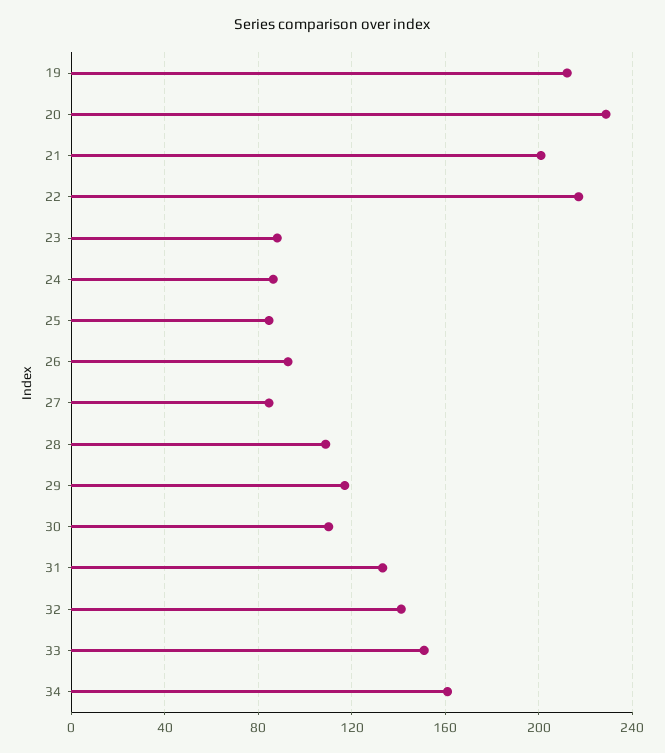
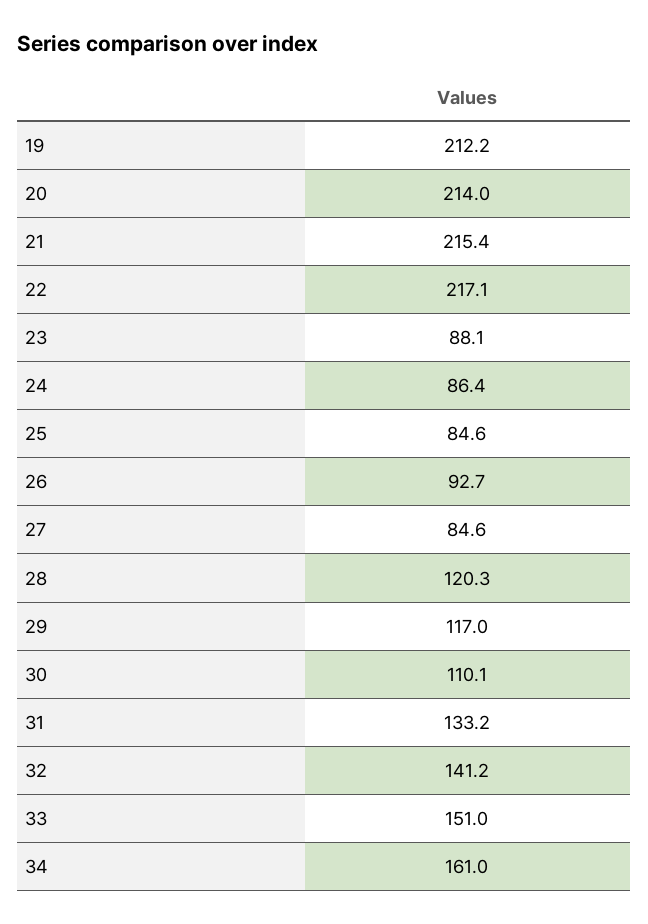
  {
    "19": 212.2,
-   "20": 230,
+   "20": 214,
-   "21": 200,
+   "21": 215.4,
    "22": 217.1,
    "23": 88.1,
    "24": 86.4,
    "25": 84.6,
    "26": 92.7,
    "27": 84.6,
-   "28": 110,
+   "28": 120.3,
    "29": 117,
    "30": 110.1,
    "31": 133.2,
    "32": 141.2,
    "33": 151,
    "34": 161
  }

